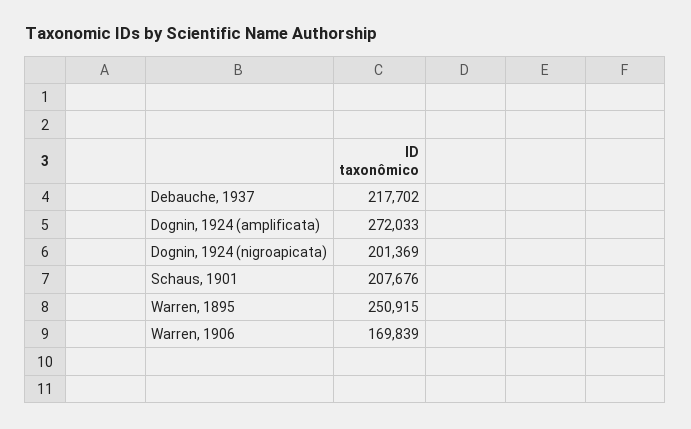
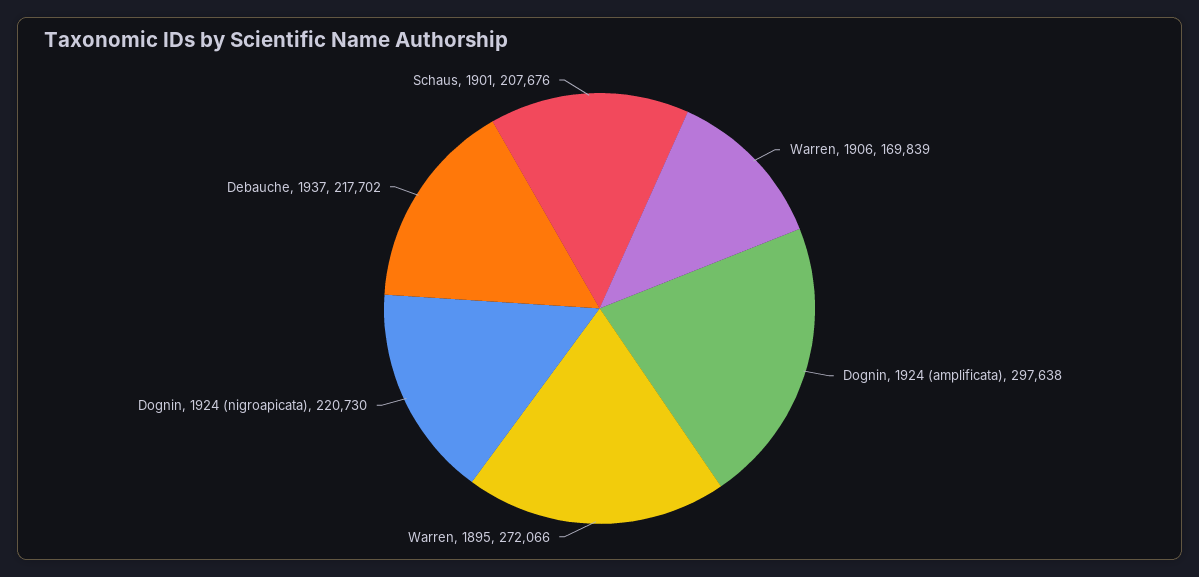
  {
    "Debauche, 1937": 217702,
-   "Dognin, 1924 (amplificata)": 272033,
+   "Dognin, 1924 (amplificata)": 297638,
-   "Dognin, 1924 (nigroapicata)": 201369,
+   "Dognin, 1924 (nigroapicata)": 220730,
    "Schaus, 1901": 207676,
-   "Warren, 1895": 250915,
+   "Warren, 1895": 272066,
    "Warren, 1906": 169839
  }

